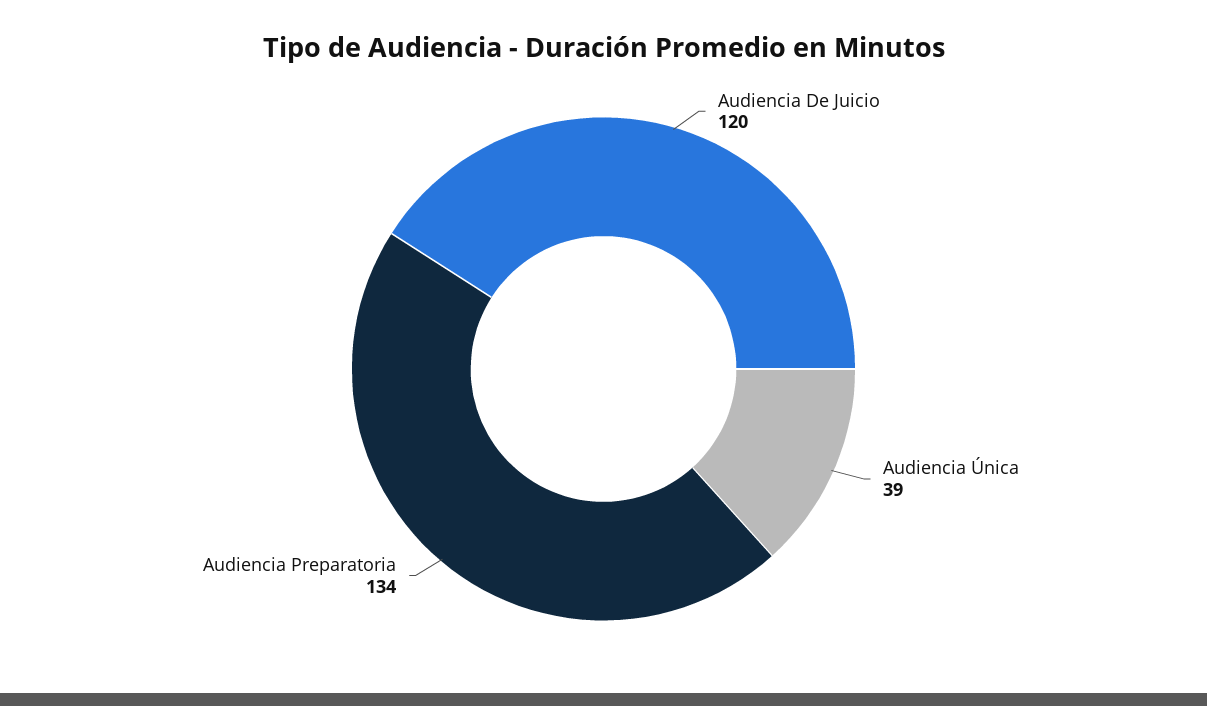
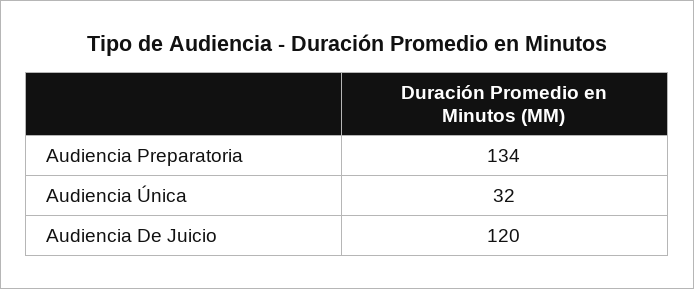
  {
    "Audiencia De Juicio": 120,
-   "Audiencia Única": 39,
+   "Audiencia Única": 32,
    "Audiencia Preparatoria": 134
  }

